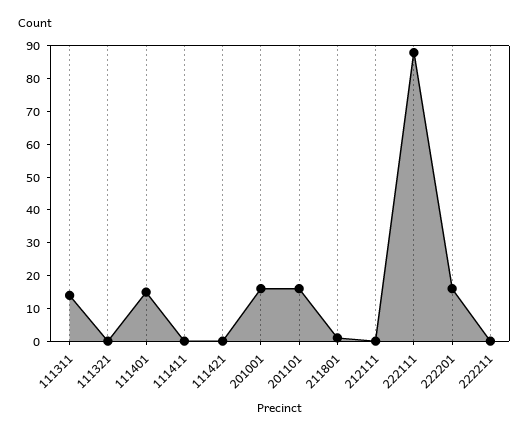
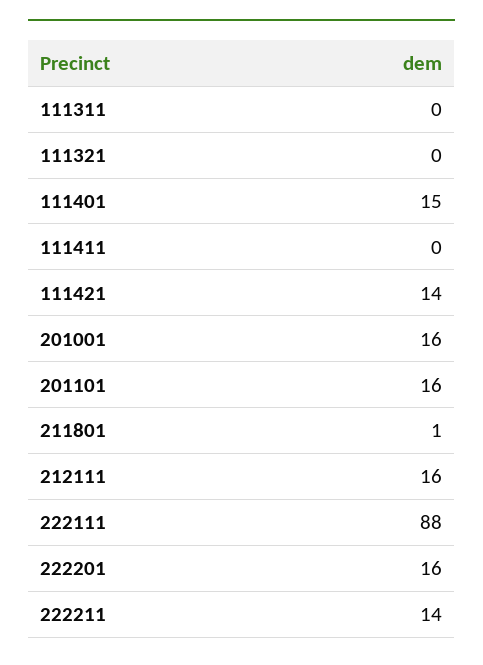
  {
-   "111311": 15,
+   "111311": 0,
    "111321": 0,
    "111401": 15,
    "111411": 0,
-   "111421": 0,
+   "111421": 14,
    "201001": 16,
    "201101": 16,
    "211801": 1,
-   "212111": 0,
+   "212111": 16,
    "222111": 88,
    "222201": 16,
-   "222211": 0
+   "222211": 14
  }

